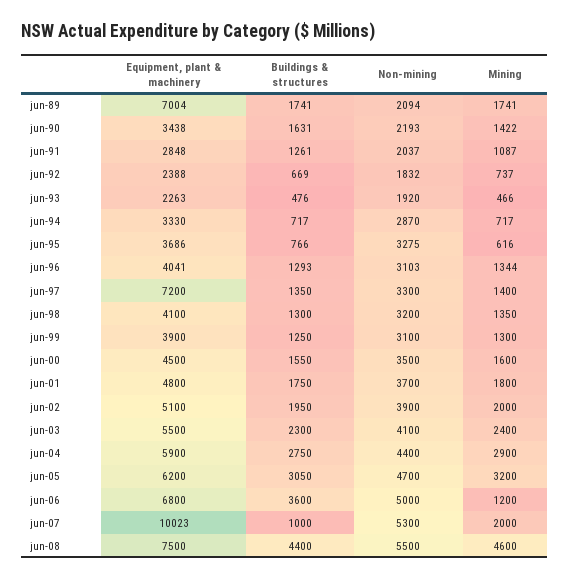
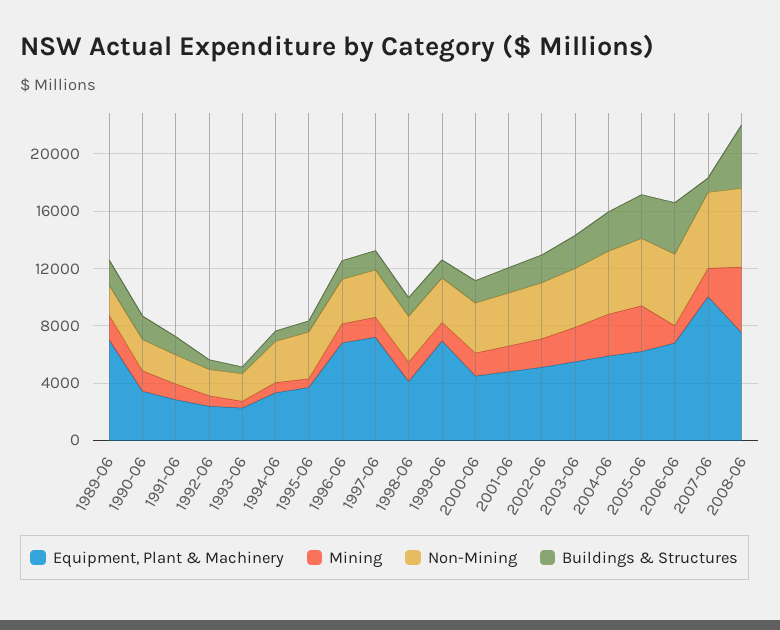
  {
    "Equipment, plant & machinery": {
      "jun-89": 7004,
      "jun-90": 3438,
      "jun-91": 2848,
      "jun-92": 2388,
      "jun-93": 2263,
      "jun-94": 3330,
      "jun-95": 3686,
-     "jun-96": 4041,
+     "jun-96": 7000,
      "jun-97": 7200,
      "jun-98": 4100,
-     "jun-99": 3900,
+     "jun-99": 7000,
      "jun-00": 4500,
      "jun-01": 4800,
      "jun-02": 5100,
      "jun-03": 5500,
      "jun-04": 5900,
      "jun-05": 6200,
      "jun-06": 6800,
      "jun-07": 10023,
      "jun-08": 7500
    },
    "Buildings & structures": {
      "jun-89": 1741,
      "jun-90": 1631,
      "jun-91": 1261,
      "jun-92": 669,
      "jun-93": 476,
      "jun-94": 717,
      "jun-95": 766,
      "jun-96": 1293,
      "jun-97": 1350,
      "jun-98": 1300,
      "jun-99": 1250,
      "jun-00": 1550,
      "jun-01": 1750,
      "jun-02": 1950,
      "jun-03": 2300,
      "jun-04": 2750,
      "jun-05": 3050,
      "jun-06": 3600,
      "jun-07": 1000,
      "jun-08": 4400
    },
    "Non-mining": {
      "jun-89": 2094,
      "jun-90": 2193,
      "jun-91": 2037,
      "jun-92": 1832,
      "jun-93": 1920,
      "jun-94": 2870,
      "jun-95": 3275,
      "jun-96": 3103,
      "jun-97": 3300,
      "jun-98": 3200,
      "jun-99": 3100,
      "jun-00": 3500,
      "jun-01": 3700,
      "jun-02": 3900,
      "jun-03": 4100,
      "jun-04": 4400,
      "jun-05": 4700,
      "jun-06": 5000,
      "jun-07": 5300,
      "jun-08": 5500
    },
    "Mining": {
      "jun-89": 1741,
      "jun-90": 1422,
      "jun-91": 1087,
      "jun-92": 737,
      "jun-93": 466,
      "jun-94": 717,
      "jun-95": 616,
      "jun-96": 1344,
      "jun-97": 1400,
      "jun-98": 1350,
      "jun-99": 1300,
      "jun-00": 1600,
      "jun-01": 1800,
      "jun-02": 2000,
      "jun-03": 2400,
      "jun-04": 2900,
      "jun-05": 3200,
      "jun-06": 1200,
      "jun-07": 2000,
      "jun-08": 4600
    }
  }

